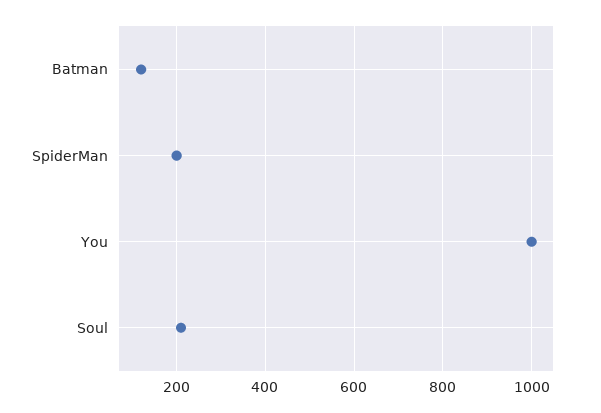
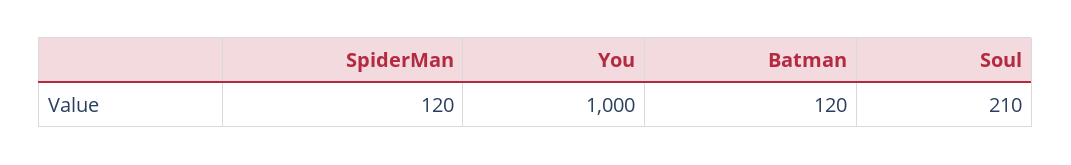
  {
    "Batman": 120,
-   "SpiderMan": 200,
+   "SpiderMan": 120,
    "You": 1000,
    "Soul": 210
  }

